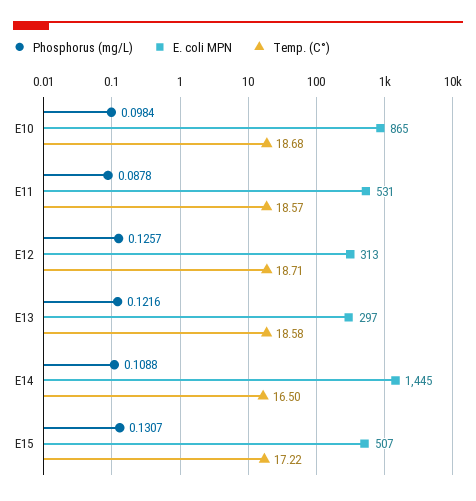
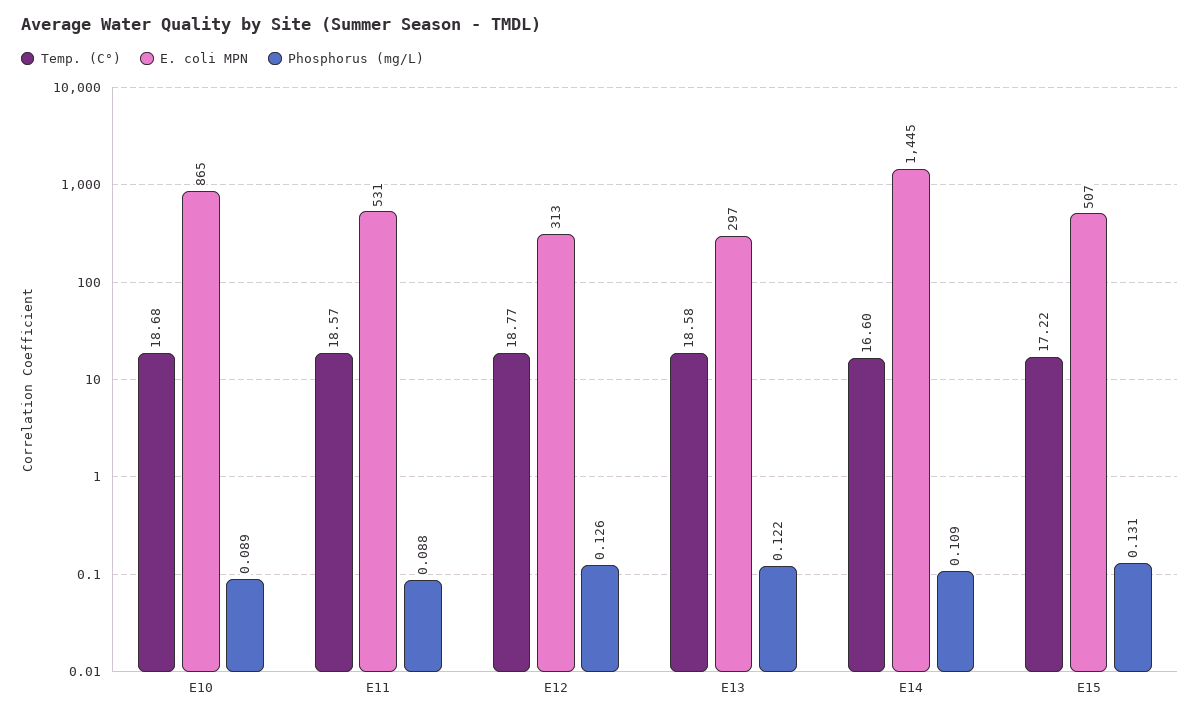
  {
    "Phosphorus (mg/L)": {
-     "E10": 0.0984,
+     "E10": 0.089,
      "E11": 0.0878,
      "E12": 0.1257,
      "E13": 0.1216,
      "E14": 0.1088,
      "E15": 0.1307
    },
    "E. coli MPN": {
      "E10": 865,
      "E11": 531,
      "E12": 313,
      "E13": 297,
      "E14": 1445,
      "E15": 507
    },
    "Temp. (C°)": {
      "E10": 18.68,
      "E11": 18.57,
-     "E12": 18.71,
+     "E12": 18.77,
      "E13": 18.58,
-     "E14": 16.5,
+     "E14": 16.6,
      "E15": 17.22
    }
  }

